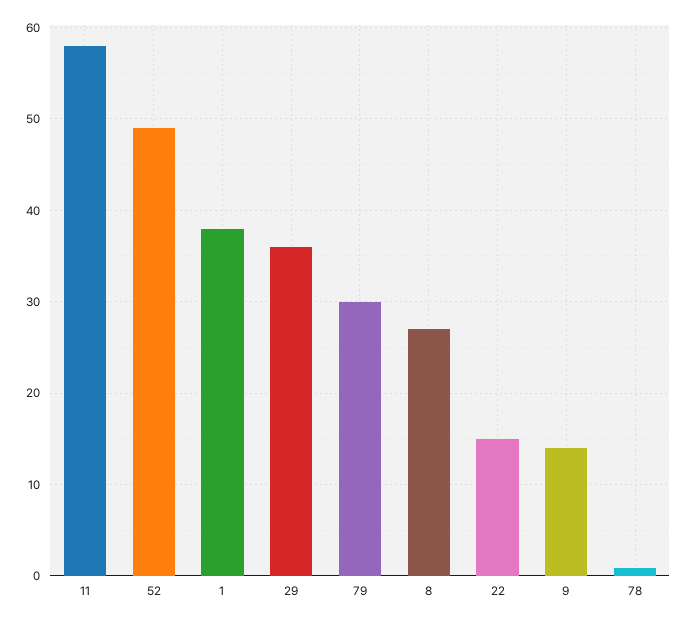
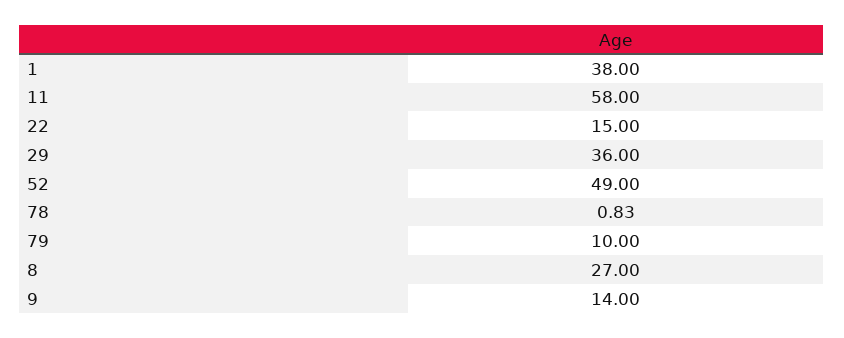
  {
    "11": 58,
    "52": 49,
    "1": 38,
    "29": 36,
-   "79": 30,
+   "79": 10,
    "8": 27,
    "22": 15,
    "9": 14,
    "78": 0.83
  }

